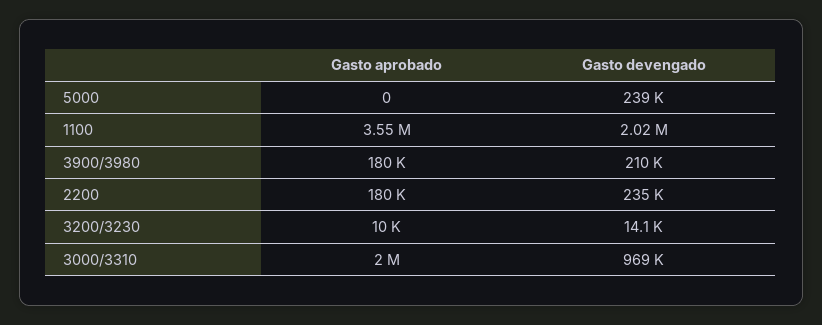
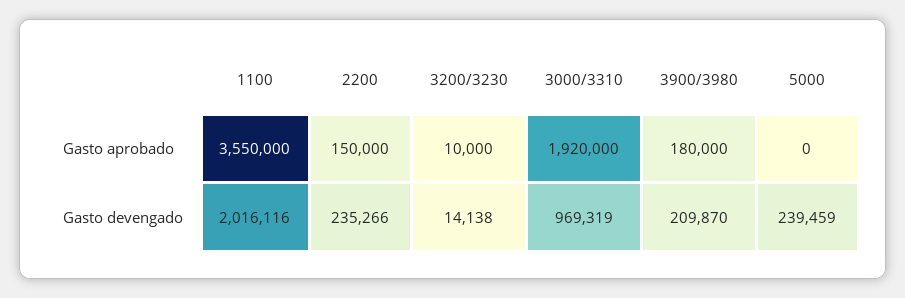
  {
    "Gasto aprobado": {
      "5000": 0,
      "1100": 3550000,
      "3900/3980": 180000,
-     "2200": 180000,
+     "2200": 150000,
      "3200/3230": 10000,
-     "3000/3310": 2000000
+     "3000/3310": 1920000
    },
    "Gasto devengado": {
      "5000": 239459,
      "1100": 2016116,
      "3900/3980": 209870,
      "2200": 235266,
      "3200/3230": 14138,
      "3000/3310": 969319
    }
  }

